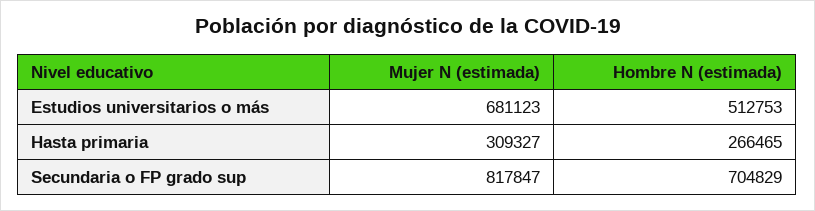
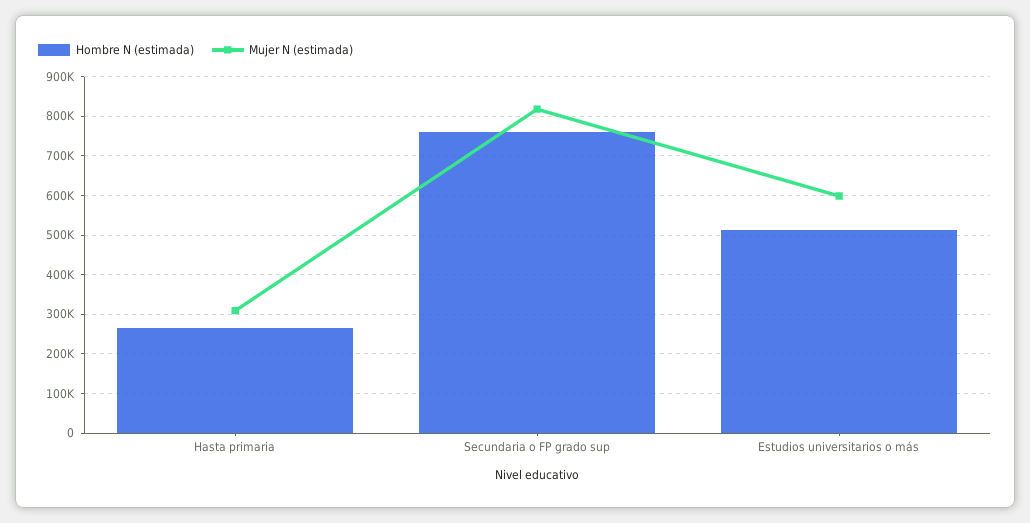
  {
    "Mujer N (estimada)": {
-     "Estudios universitarios o más": 681123,
+     "Estudios universitarios o más": 600000,
      "Hasta primaria": 309327,
      "Secundaria o FP grado sup": 817847
    },
    "Hombre N (estimada)": {
      "Estudios universitarios o más": 512753,
      "Hasta primaria": 266465,
-     "Secundaria o FP grado sup": 704829
+     "Secundaria o FP grado sup": 760000
    }
  }

